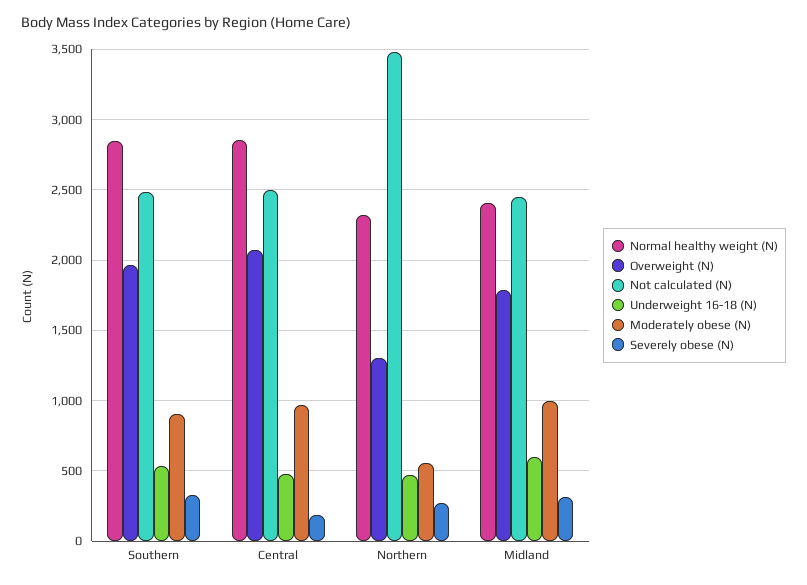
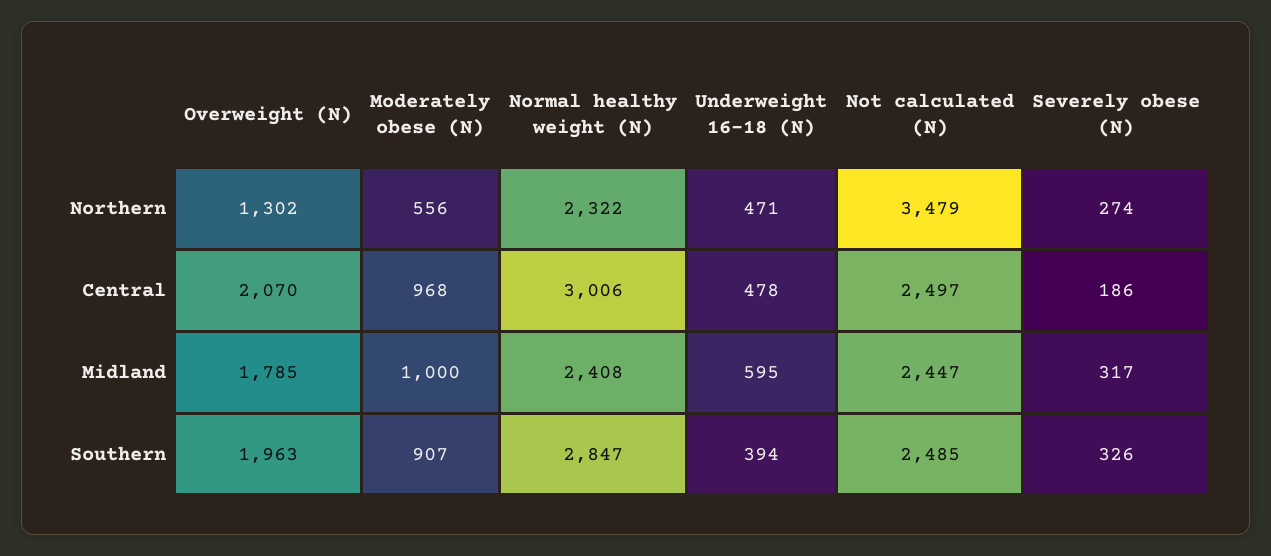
  {
    "Normal healthy weight (N)": {
      "Southern": 2847,
-     "Central": 2850,
+     "Central": 3006,
      "Northern": 2322,
      "Midland": 2408
    },
    "Overweight (N)": {
      "Southern": 1963,
      "Central": 2070,
      "Northern": 1302,
      "Midland": 1785
    },
    "Not calculated (N)": {
      "Southern": 2485,
      "Central": 2497,
      "Northern": 3479,
      "Midland": 2447
    },
    "Underweight 16-18 (N)": {
-     "Southern": 550,
+     "Southern": 394,
      "Central": 478,
      "Northern": 471,
      "Midland": 595
    },
    "Moderately obese (N)": {
      "Southern": 907,
      "Central": 968,
      "Northern": 556,
      "Midland": 1000
    },
    "Severely obese (N)": {
      "Southern": 326,
      "Central": 186,
      "Northern": 274,
      "Midland": 317
    }
  }

